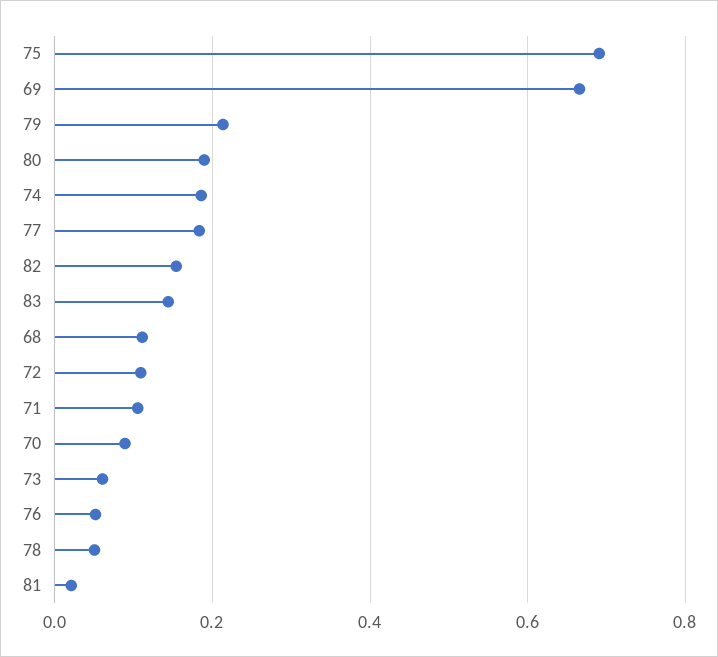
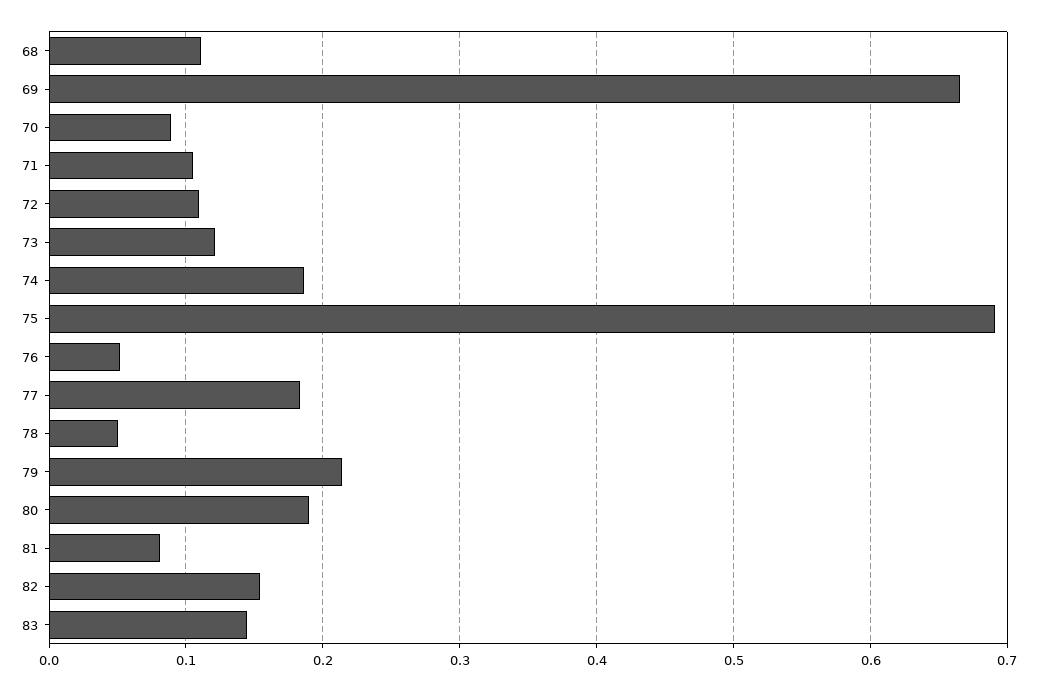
  {
    "75": 0.69,
    "69": 0.67,
    "79": 0.21,
    "80": 0.19,
    "74": 0.19,
    "77": 0.18,
    "82": 0.15,
    "83": 0.14,
    "68": 0.11,
    "72": 0.11,
    "71": 0.11,
    "70": 0.09,
-   "73": 0.06,
+   "73": 0.12,
    "76": 0.05,
    "78": 0.05,
-   "81": 0.02
+   "81": 0.08
  }

